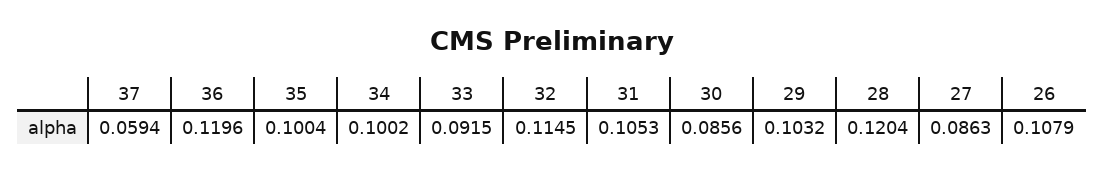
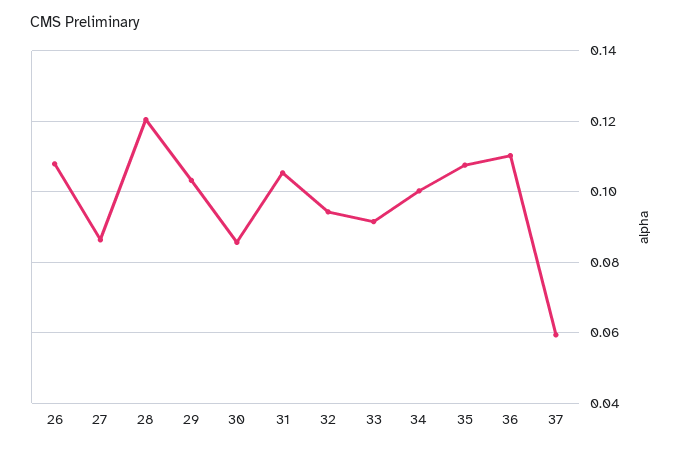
  {
    "37": 0.0594,
-   "36": 0.1196,
+   "36": 0.11,
-   "35": 0.1004,
+   "35": 0.108,
    "34": 0.1002,
    "33": 0.0915,
-   "32": 0.1145,
+   "32": 0.094,
    "31": 0.1053,
    "30": 0.0856,
    "29": 0.1032,
    "28": 0.1204,
    "27": 0.0863,
    "26": 0.1079
  }

